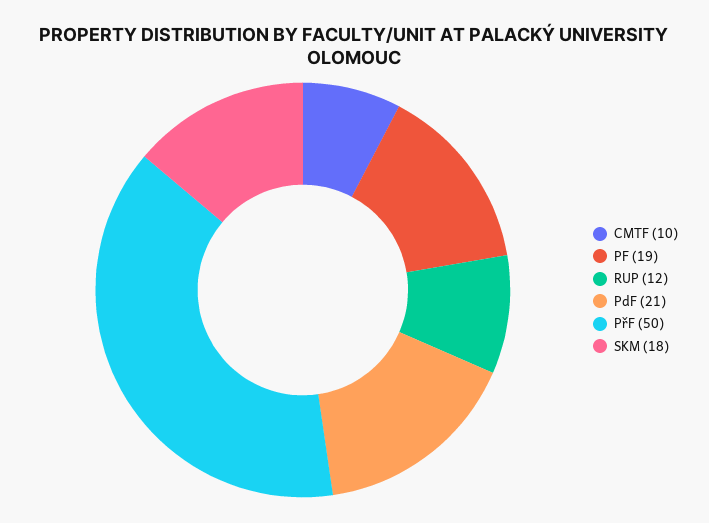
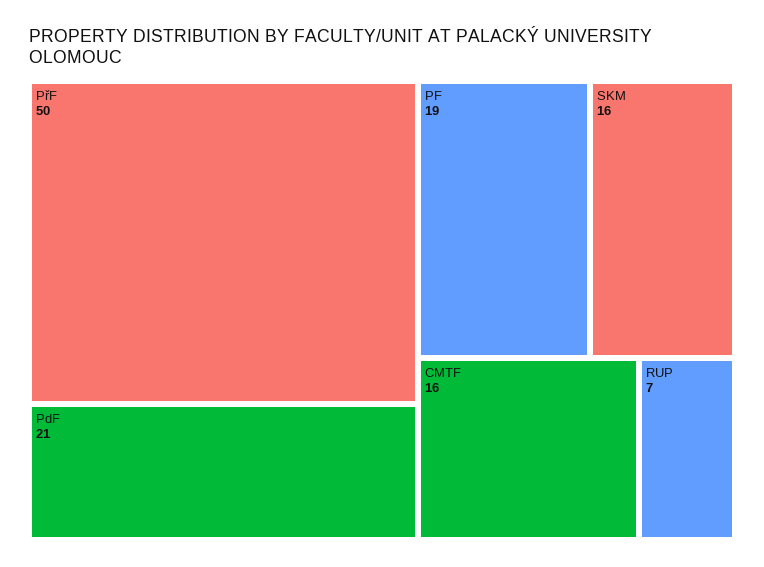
  {
-   "CMTF": 10,
+   "CMTF": 16,
    "PF": 19,
-   "RUP": 12,
+   "RUP": 7,
    "PdF": 21,
    "PřF": 50,
-   "SKM": 18
+   "SKM": 16
  }

